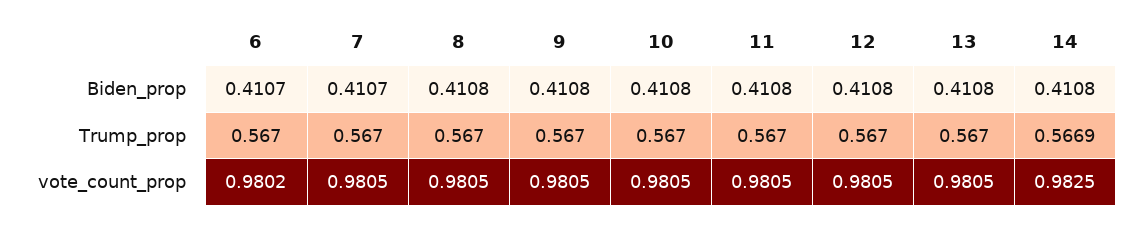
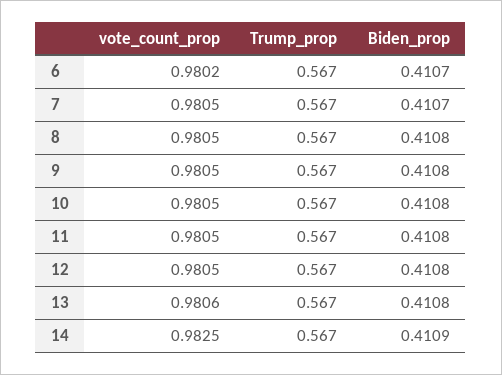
  {
    "6": {
      "Biden_prop": 0.4107,
      "Trump_prop": 0.567,
      "vote_count_prop": 0.9802
    },
    "7": {
      "Biden_prop": 0.4107,
      "Trump_prop": 0.567,
      "vote_count_prop": 0.9805
    },
    "8": {
      "Biden_prop": 0.4108,
      "Trump_prop": 0.567,
      "vote_count_prop": 0.9805
    },
    "9": {
      "Biden_prop": 0.4108,
      "Trump_prop": 0.567,
      "vote_count_prop": 0.9805
    },
    "10": {
      "Biden_prop": 0.4108,
      "Trump_prop": 0.567,
      "vote_count_prop": 0.9805
    },
    "11": {
      "Biden_prop": 0.4108,
      "Trump_prop": 0.567,
      "vote_count_prop": 0.9805
    },
    "12": {
      "Biden_prop": 0.4108,
      "Trump_prop": 0.567,
      "vote_count_prop": 0.9805
    },
    "13": {
      "Biden_prop": 0.4108,
      "Trump_prop": 0.567,
-     "vote_count_prop": 0.9805
+     "vote_count_prop": 0.9806
    },
    "14": {
-     "Biden_prop": 0.4108,
+     "Biden_prop": 0.4109,
-     "Trump_prop": 0.5669,
+     "Trump_prop": 0.567,
      "vote_count_prop": 0.9825
    }
  }

